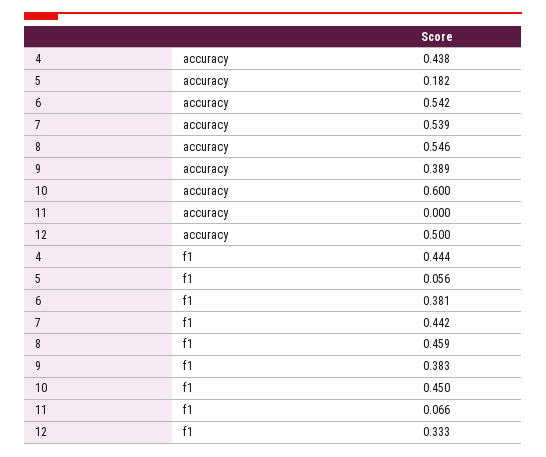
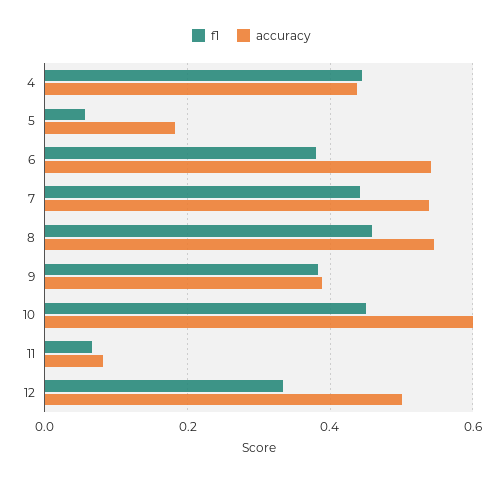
  {
    "accuracy": {
      "4": 0.438,
      "5": 0.182,
      "6": 0.542,
      "7": 0.539,
      "8": 0.546,
      "9": 0.389,
      "10": 0.6,
-     "11": 0,
+     "11": 0.08,
      "12": 0.5
    },
    "f1": {
      "4": 0.444,
      "5": 0.056,
      "6": 0.381,
      "7": 0.442,
      "8": 0.459,
      "9": 0.383,
      "10": 0.45,
      "11": 0.066,
      "12": 0.333
    }
  }

